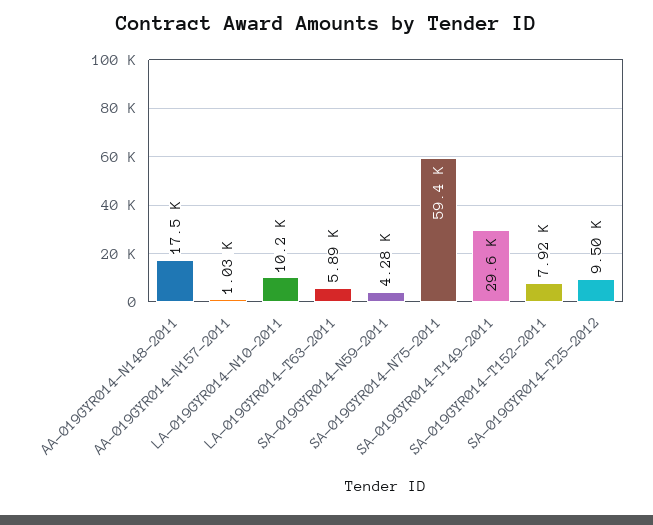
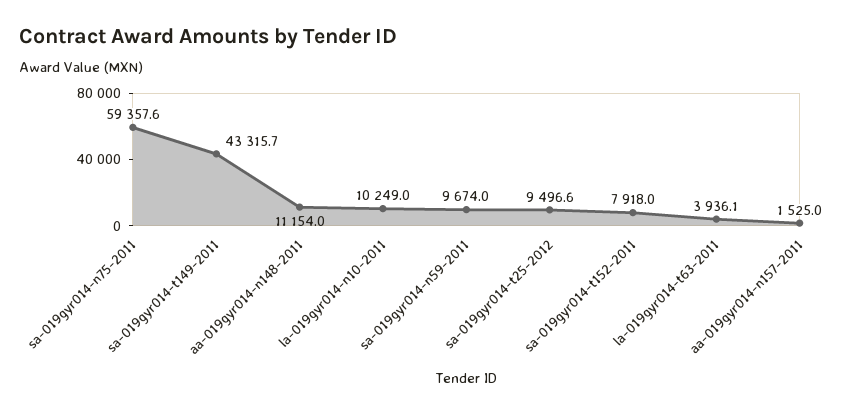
  {
-   "AA-019GYR014-N148-2011": 17500,
+   "AA-019GYR014-N148-2011": 11154,
-   "AA-019GYR014-N157-2011": 1030,
+   "AA-019GYR014-N157-2011": 1525,
    "LA-019GYR014-N10-2011": 10249,
-   "LA-019GYR014-T63-2011": 5890,
+   "LA-019GYR014-T63-2011": 3936.1,
-   "SA-019GYR014-N59-2011": 4280,
+   "SA-019GYR014-N59-2011": 9674,
    "SA-019GYR014-N75-2011": 59357.6,
-   "SA-019GYR014-T149-2011": 29600,
+   "SA-019GYR014-T149-2011": 43315.7,
    "SA-019GYR014-T152-2011": 7918,
    "SA-019GYR014-T25-2012": 9496.6
  }

